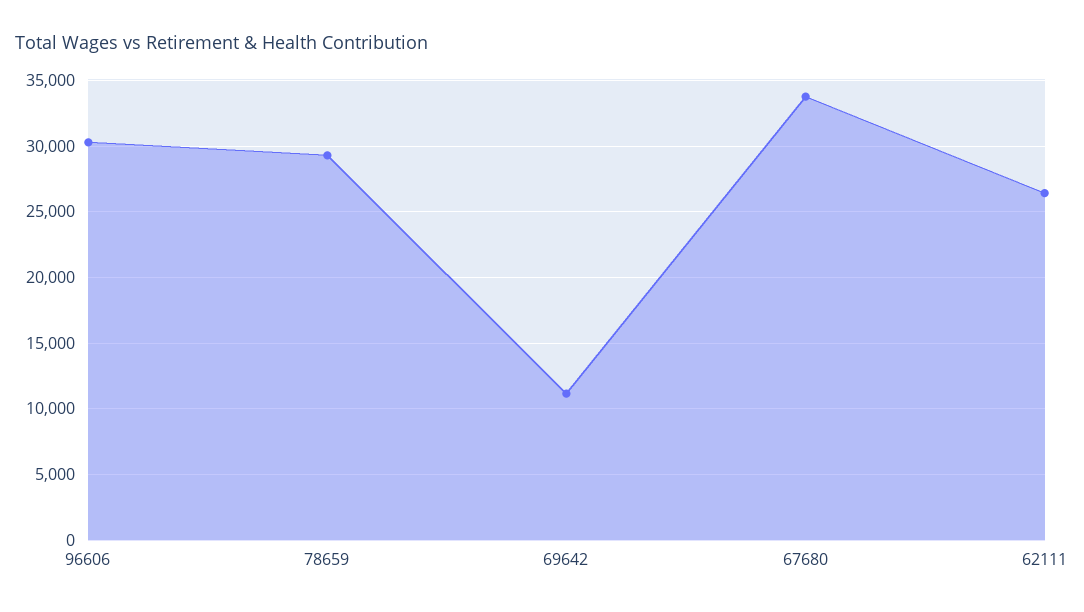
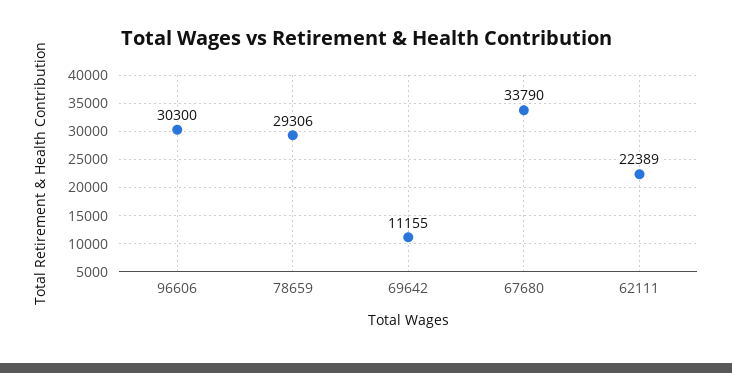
  {
    "96606": 30300,
    "78659": 29306,
    "69642": 11155,
    "67680": 33790,
-   "62111": 26500
+   "62111": 22389
  }

